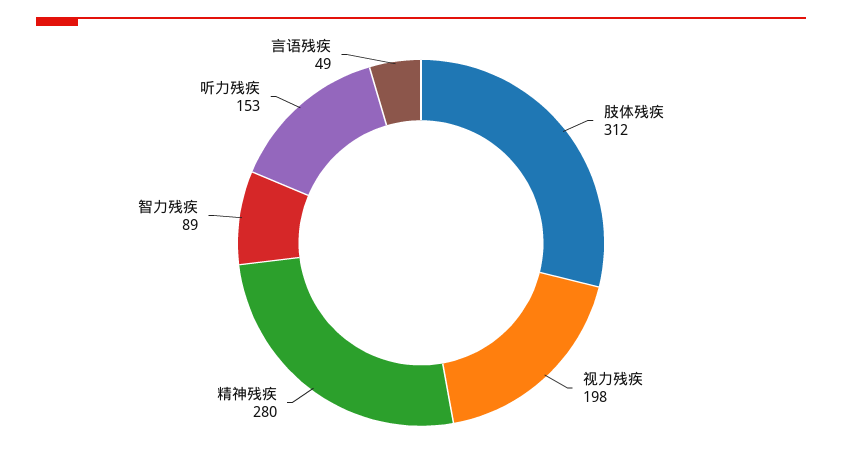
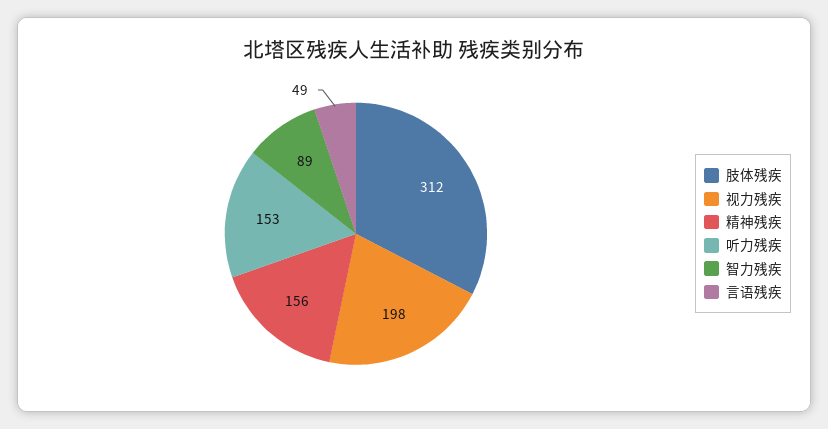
  {
    "肢体残疾": 312,
    "视力残疾": 198,
-   "精神残疾": 280,
+   "精神残疾": 156,
    "智力残疾": 89,
    "听力残疾": 153,
    "言语残疾": 49
  }

